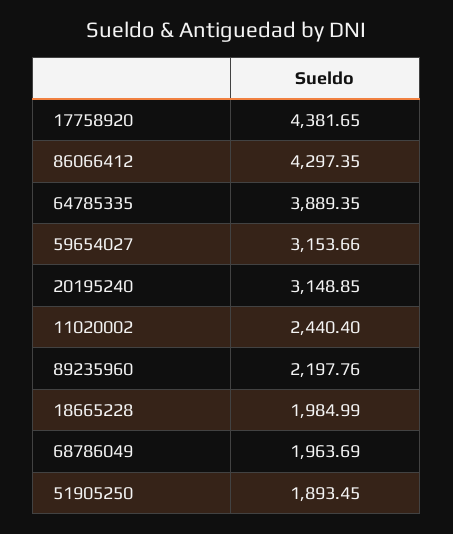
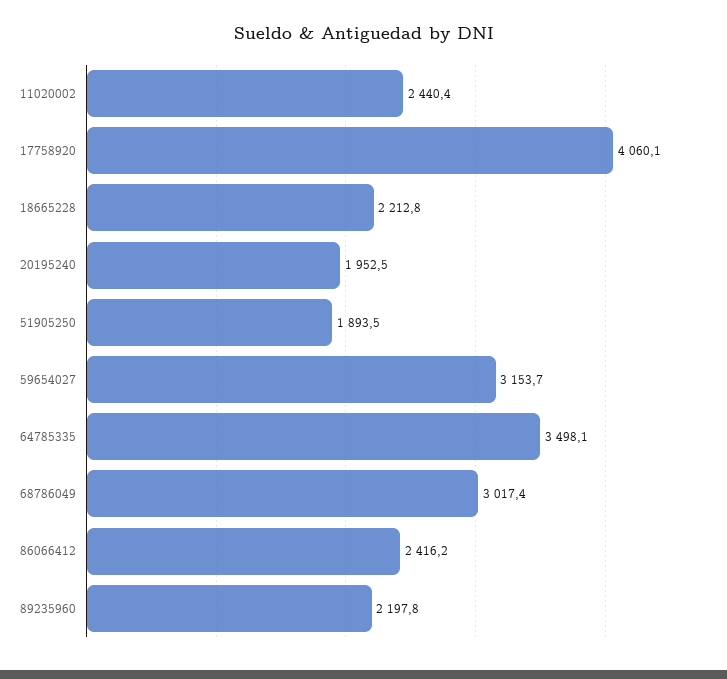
  {
-   "17758920": 4381.65,
+   "17758920": 4060.1,
-   "86066412": 4297.35,
+   "86066412": 2416.2,
-   "64785335": 3889.35,
+   "64785335": 3498.1,
    "59654027": 3153.66,
-   "20195240": 3148.85,
+   "20195240": 1952.5,
    "11020002": 2440.4,
    "89235960": 2197.76,
-   "18665228": 1984.99,
+   "18665228": 2212.8,
-   "68786049": 1963.69,
+   "68786049": 3017.4,
    "51905250": 1893.45
  }

